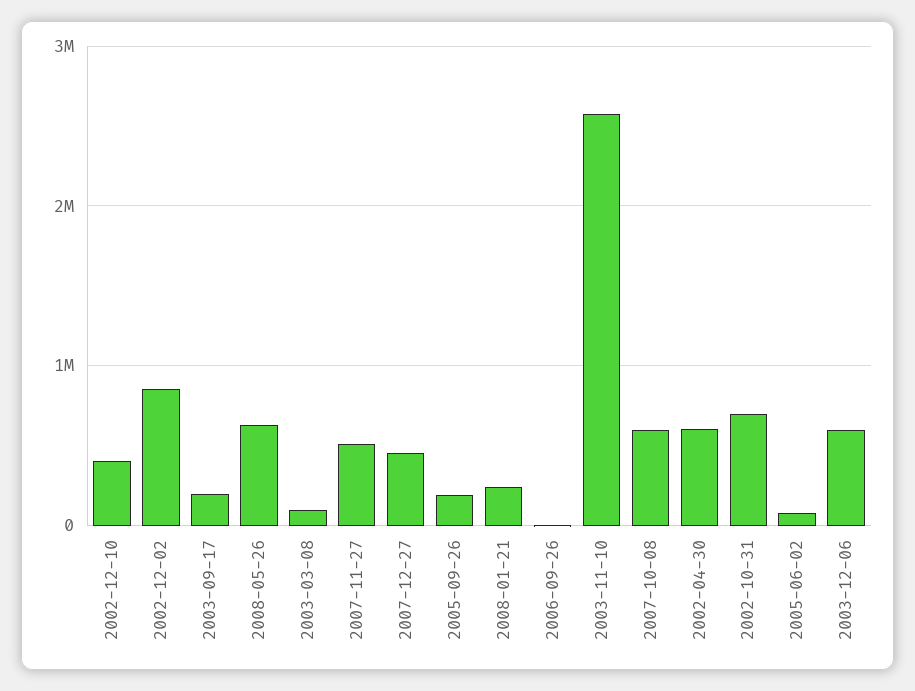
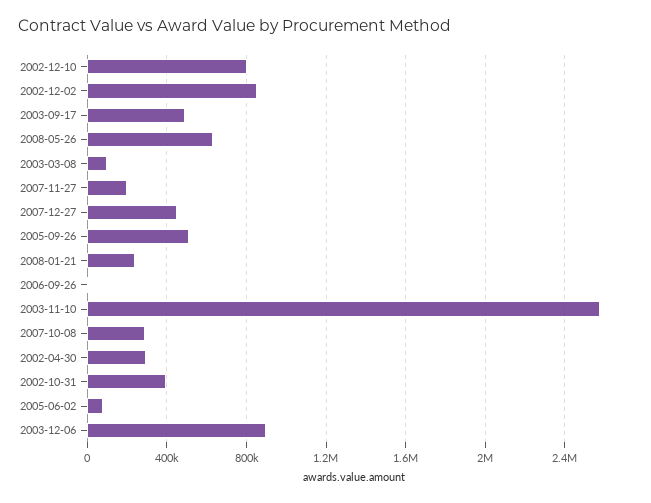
  {
-   "2002-12-10": 400000,
+   "2002-12-10": 800000,
    "2002-12-02": 850000,
-   "2003-09-17": 200000,
+   "2003-09-17": 500000,
    "2008-05-26": 650000,
    "2003-03-08": 100000,
-   "2007-11-27": 500000,
+   "2007-11-27": 200000,
    "2007-12-27": 450000,
-   "2005-09-26": 200000,
+   "2005-09-26": 500000,
    "2008-01-21": 250000,
    "2006-09-26": 0,
    "2003-11-10": 2600000,
-   "2007-10-08": 600000,
+   "2007-10-08": 300000,
-   "2002-04-30": 600000,
+   "2002-04-30": 300000,
-   "2002-10-31": 700000,
+   "2002-10-31": 400000,
    "2005-06-02": 100000,
-   "2003-12-06": 600000
+   "2003-12-06": 900000
  }

